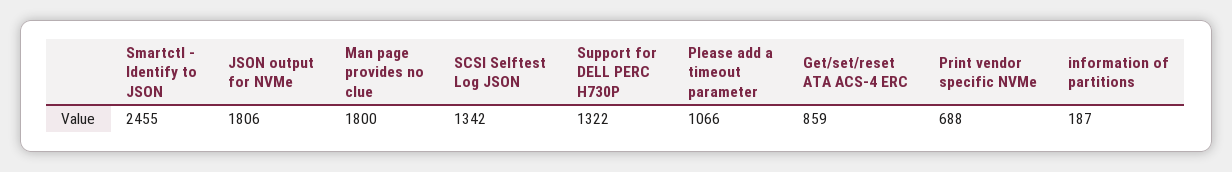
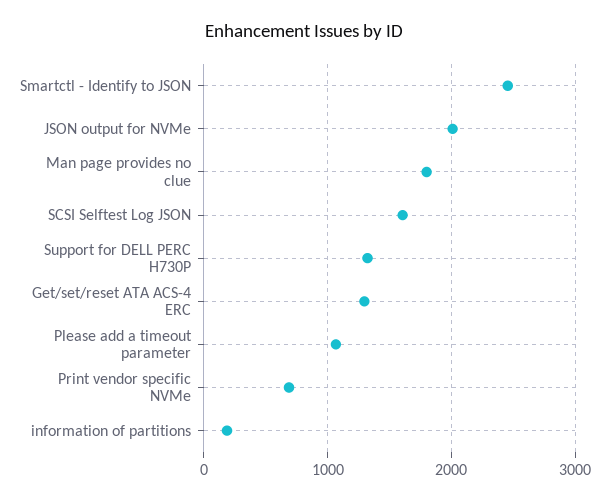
  {
    "Smartctl - Identify to JSON": 2455,
-   "JSON output for NVMe": 1806,
+   "JSON output for NVMe": 2000,
    "Man page provides no clue": 1800,
-   "SCSI Selftest Log JSON": 1342,
+   "SCSI Selftest Log JSON": 1600,
    "Support for DELL PERC H730P": 1322,
    "Please add a timeout parameter": 1066,
-   "Get/set/reset ATA ACS-4 ERC": 859,
+   "Get/set/reset ATA ACS-4 ERC": 1300,
    "Print vendor specific NVMe": 688,
    "information of partitions": 187
  }

